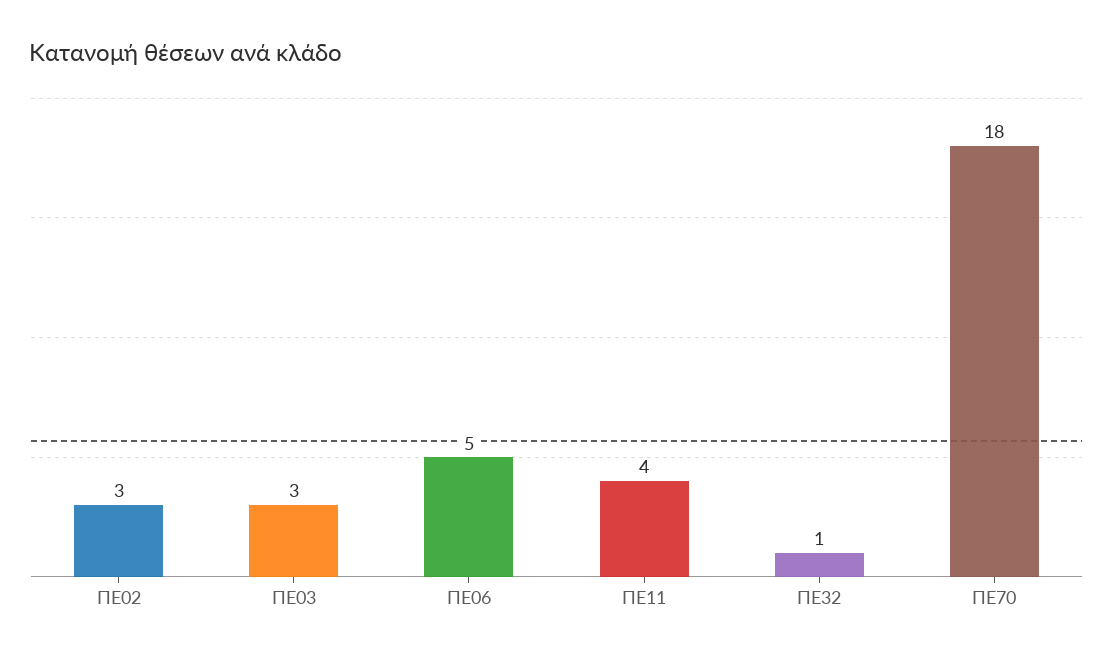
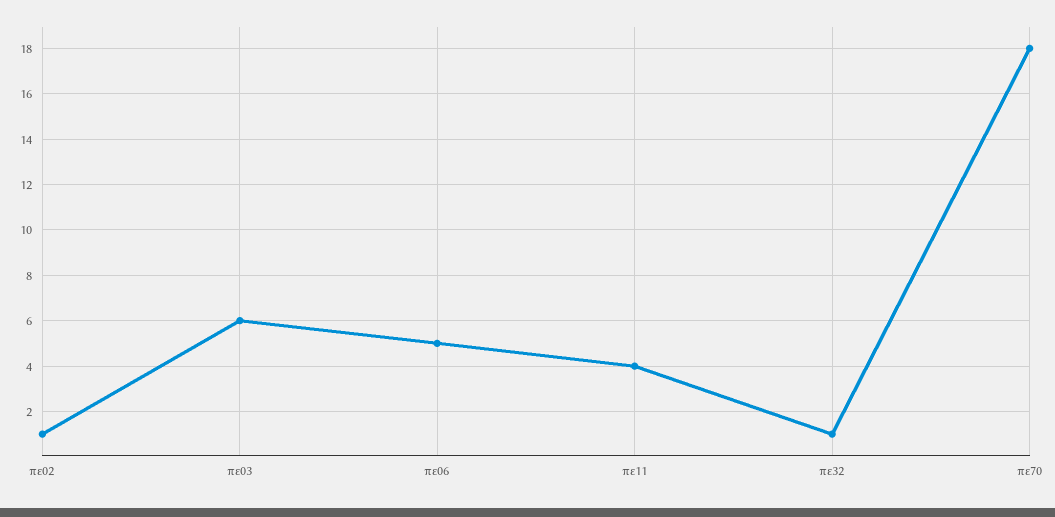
  {
-   "ΠΕ02": 3,
+   "ΠΕ02": 1,
-   "ΠΕ03": 3,
+   "ΠΕ03": 6,
    "ΠΕ06": 5,
    "ΠΕ11": 4,
    "ΠΕ32": 1,
    "ΠΕ70": 18
  }

